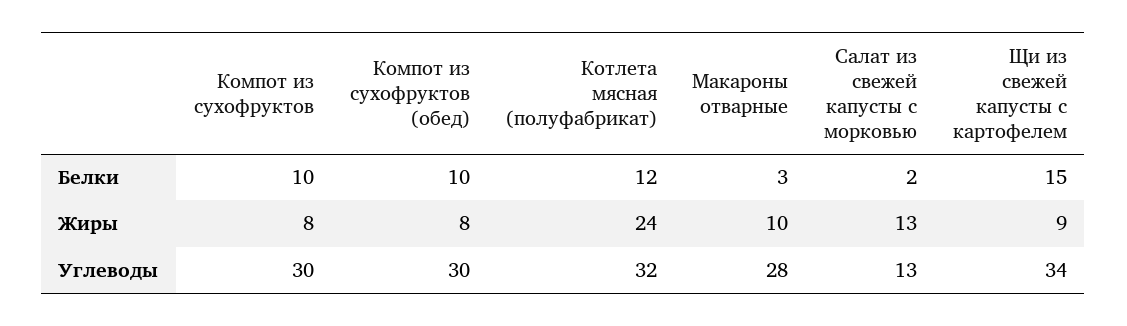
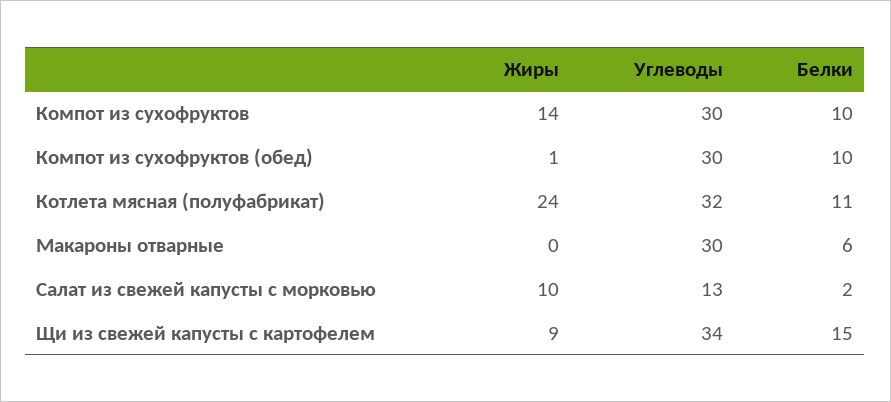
  {
    "Компот из сухофруктов": {
      "Белки": 10,
-     "Жиры": 8,
+     "Жиры": 14,
      "Углеводы": 30
    },
    "Компот из сухофруктов (обед)": {
      "Белки": 10,
-     "Жиры": 8,
+     "Жиры": 1,
      "Углеводы": 30
    },
    "Котлета мясная (полуфабрикат)": {
-     "Белки": 12,
+     "Белки": 11,
      "Жиры": 24,
      "Углеводы": 32
    },
    "Макароны отварные": {
-     "Белки": 3,
+     "Белки": 6,
-     "Жиры": 10,
+     "Жиры": 0,
-     "Углеводы": 28
+     "Углеводы": 30
    },
    "Салат из свежей капусты с морковью": {
      "Белки": 2,
-     "Жиры": 13,
+     "Жиры": 10,
      "Углеводы": 13
    },
    "Щи из свежей капусты с картофелем": {
      "Белки": 15,
      "Жиры": 9,
      "Углеводы": 34
    }
  }

